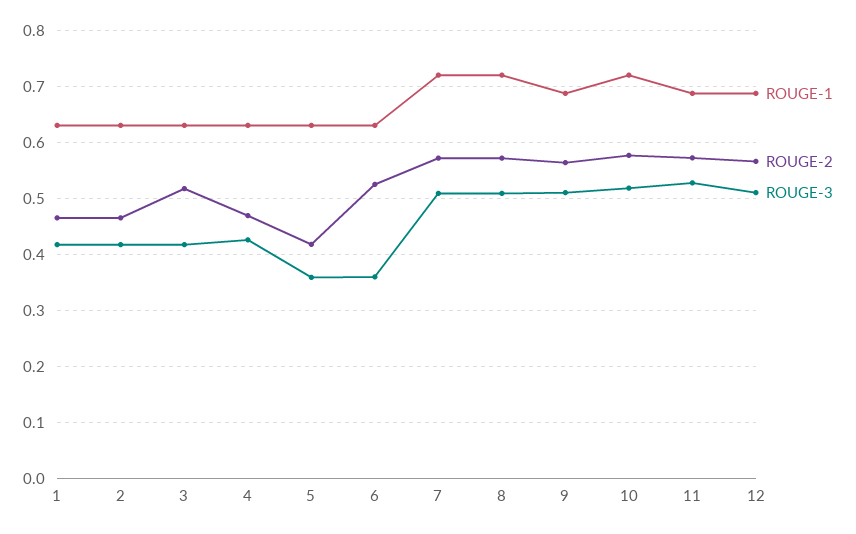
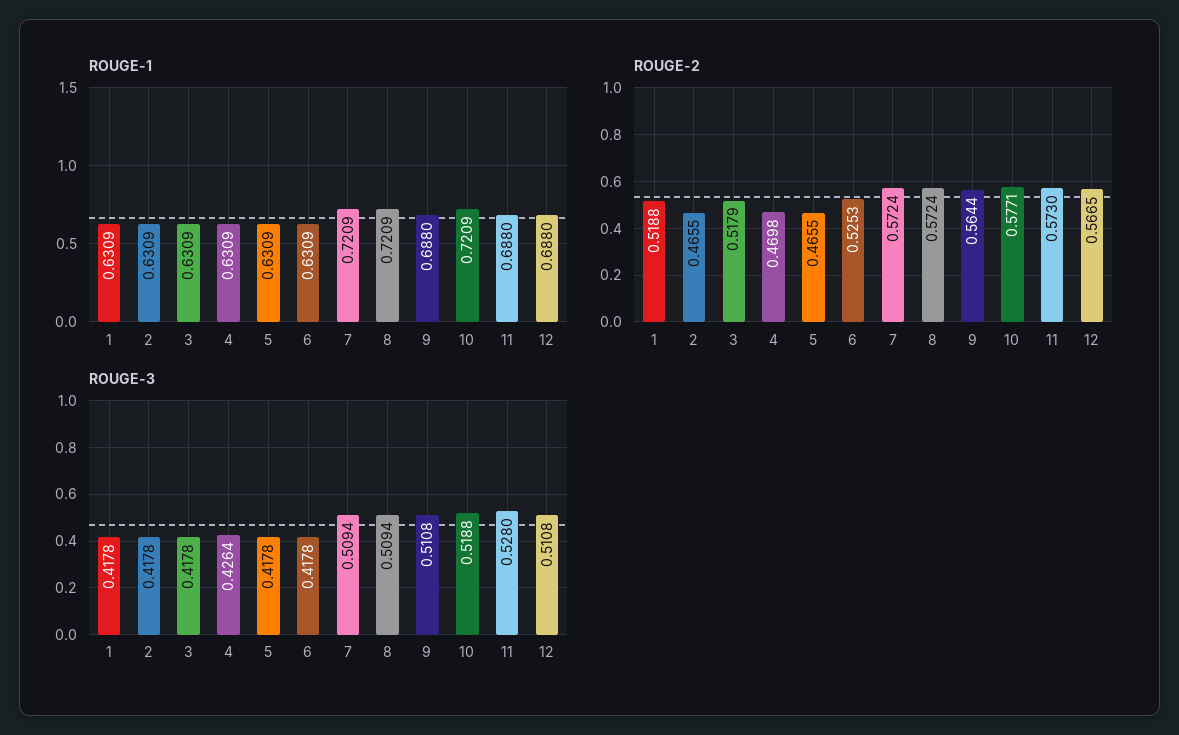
  {
    "ROUGE-1": {
      "1": 0.6309,
      "2": 0.6309,
      "3": 0.6309,
      "4": 0.6309,
      "5": 0.6309,
      "6": 0.6309,
      "7": 0.7209,
      "8": 0.7209,
      "9": 0.688,
      "10": 0.7209,
      "11": 0.688,
      "12": 0.688
    },
    "ROUGE-2": {
-     "1": 0.46,
+     "1": 0.5188,
      "2": 0.4655,
      "3": 0.5179,
      "4": 0.4698,
-     "5": 0.42,
+     "5": 0.4655,
      "6": 0.5253,
      "7": 0.5724,
      "8": 0.5724,
      "9": 0.5644,
      "10": 0.5771,
      "11": 0.573,
      "12": 0.5665
    },
    "ROUGE-3": {
      "1": 0.4178,
      "2": 0.4178,
      "3": 0.4178,
      "4": 0.4264,
-     "5": 0.36,
+     "5": 0.4178,
-     "6": 0.36,
+     "6": 0.4178,
      "7": 0.5094,
      "8": 0.5094,
      "9": 0.5108,
      "10": 0.5188,
      "11": 0.528,
      "12": 0.5108
    }
  }

